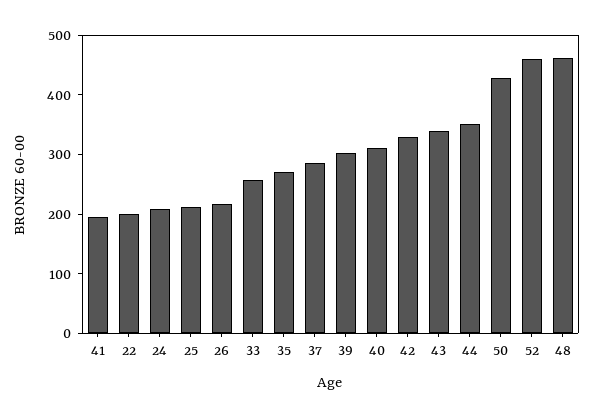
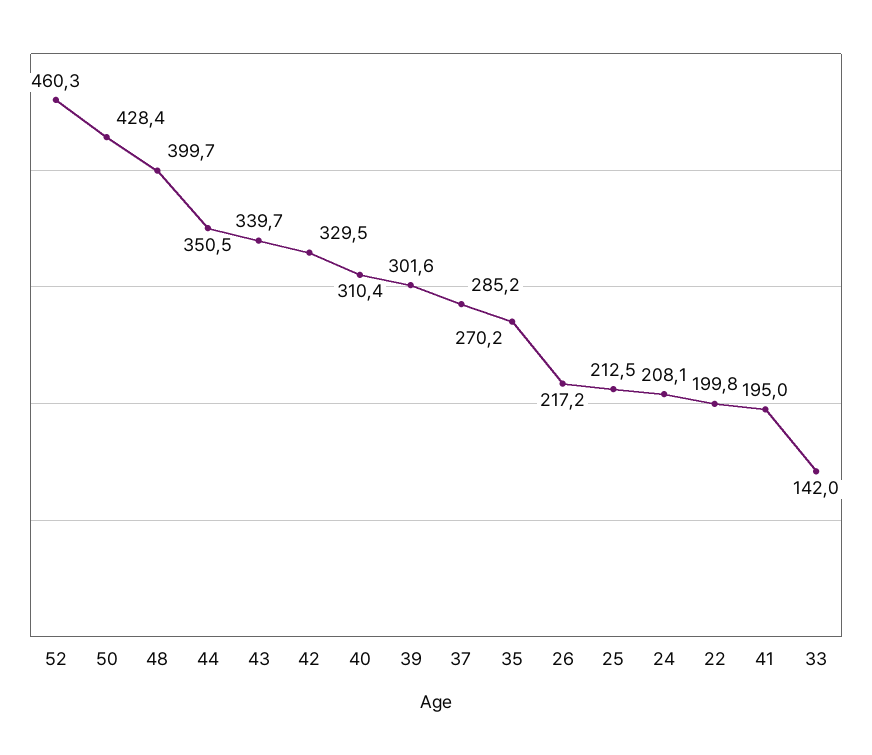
  {
    "41": 195,
    "22": 199.8,
    "24": 208.1,
    "25": 212.5,
    "26": 217.2,
-   "33": 260,
+   "33": 142,
    "35": 270.2,
    "37": 285.2,
    "39": 301.6,
    "40": 310.4,
    "42": 329.5,
    "43": 339.7,
    "44": 350.5,
    "50": 428.4,
    "52": 460.3,
-   "48": 460
+   "48": 399.7
  }

